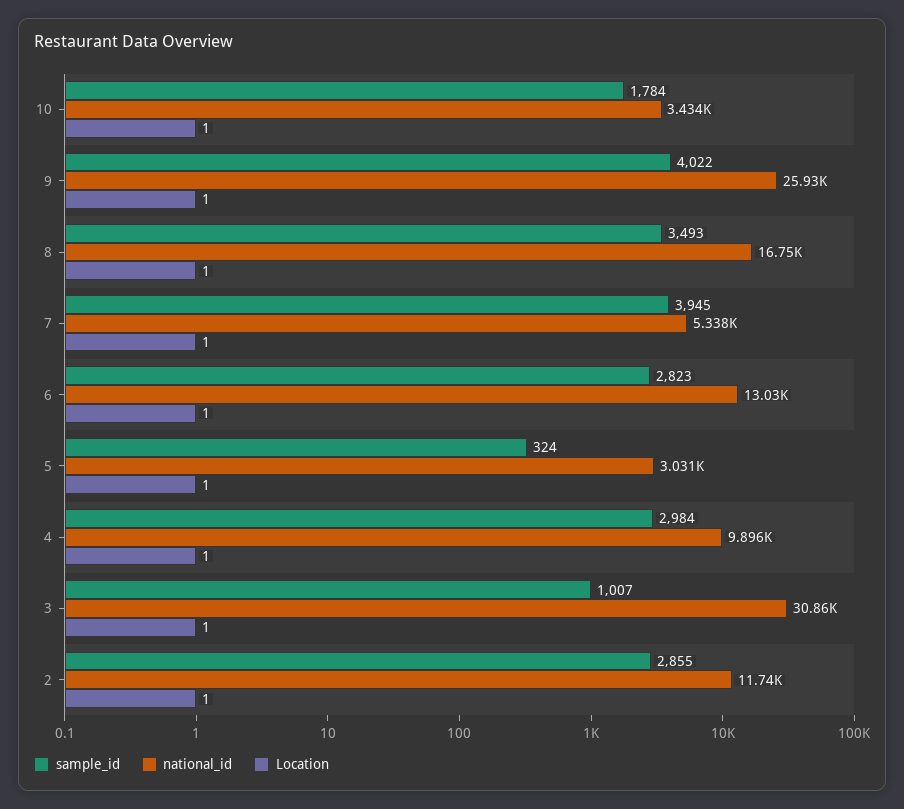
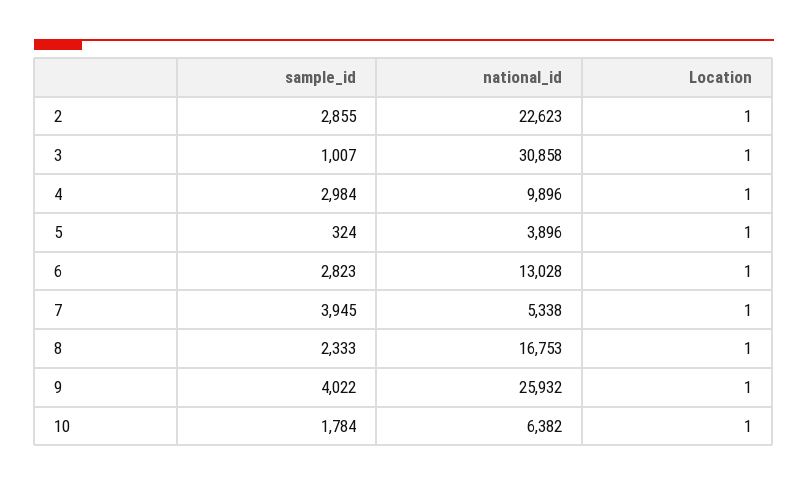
  {
    "sample_id": {
      "10": 1784,
      "9": 4022,
-     "8": 3493,
+     "8": 2333,
      "7": 3945,
      "6": 2823,
      "5": 324,
      "4": 2984,
      "3": 1007,
      "2": 2855
    },
    "national_id": {
-     "10": 3434,
+     "10": 6382,
      "9": 25932,
      "8": 16753,
      "7": 5338,
      "6": 13028,
-     "5": 3031,
+     "5": 3896,
      "4": 9896,
      "3": 30858,
-     "2": 11740
+     "2": 22623
    },
    "Location": {
      "10": 1,
      "9": 1,
      "8": 1,
      "7": 1,
      "6": 1,
      "5": 1,
      "4": 1,
      "3": 1,
      "2": 1
    }
  }

